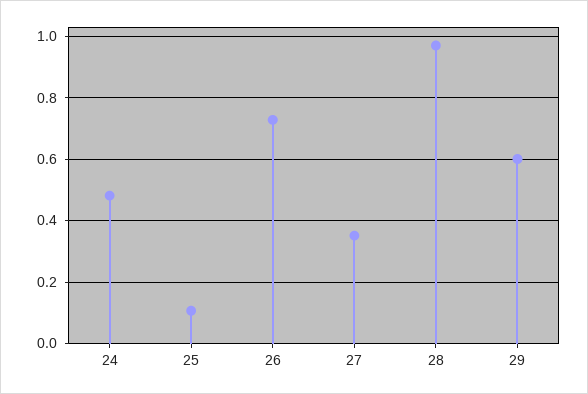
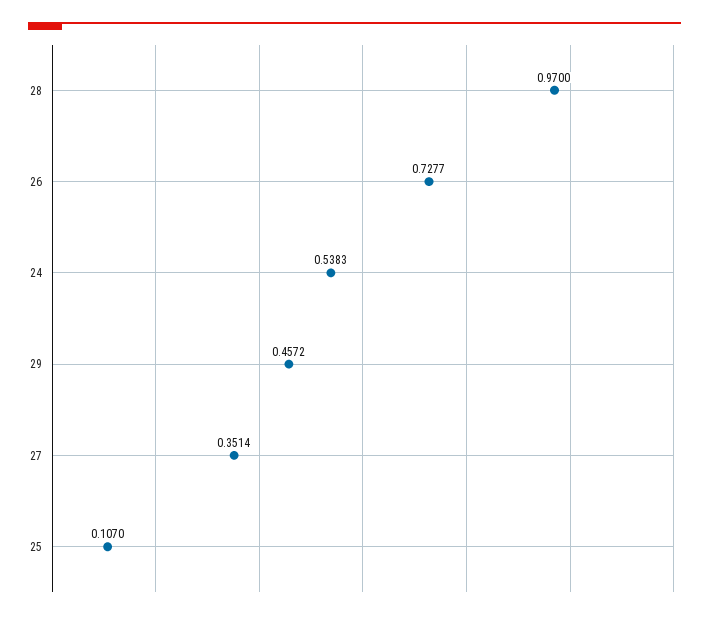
  {
-   "24": 0.48,
+   "24": 0.5383,
    "25": 0.107,
    "26": 0.7277,
    "27": 0.3514,
    "28": 0.97,
-   "29": 0.6
+   "29": 0.4572
  }

